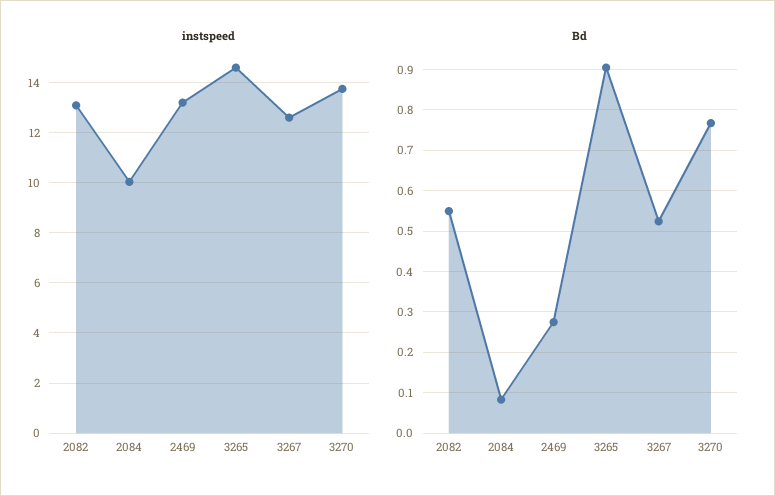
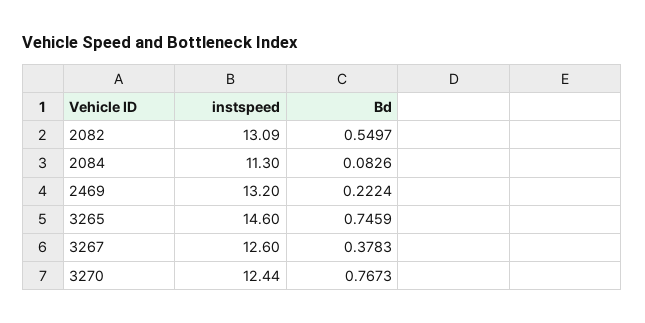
  {
    "instspeed": {
      "2082": 13.09,
-     "2084": 10,
+     "2084": 11.3,
      "2469": 13.2,
      "3265": 14.6,
      "3267": 12.6,
-     "3270": 13.75
+     "3270": 12.44
    },
    "Bd": {
      "2082": 0.5497,
      "2084": 0.0826,
-     "2469": 0.28,
+     "2469": 0.2224,
-     "3265": 0.9,
+     "3265": 0.7459,
-     "3267": 0.52,
+     "3267": 0.3783,
      "3270": 0.7673
    }
  }

